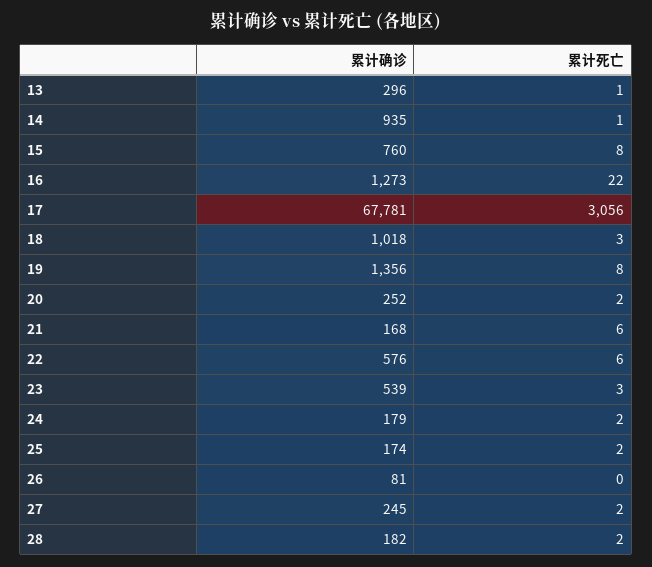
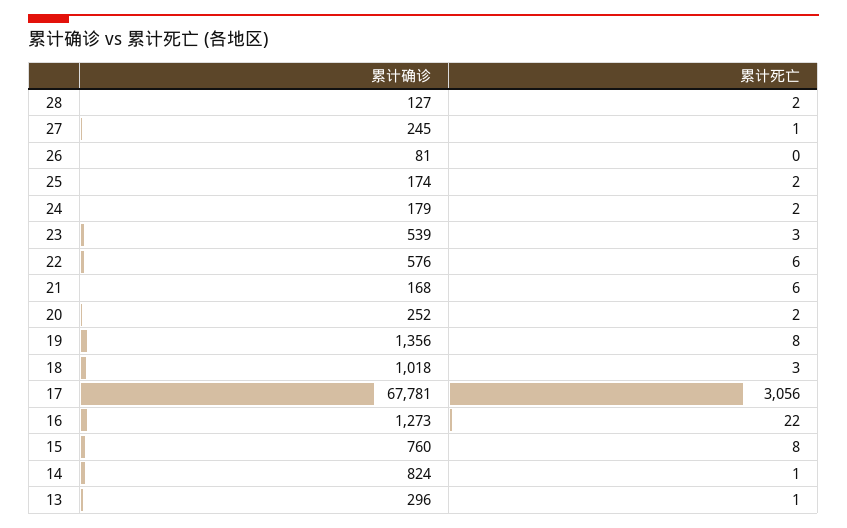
  {
    "累计确诊": {
      "13": 296,
-     "14": 935,
+     "14": 824,
      "15": 760,
      "16": 1273,
      "17": 67781,
      "18": 1018,
      "19": 1356,
      "20": 252,
      "21": 168,
      "22": 576,
      "23": 539,
      "24": 179,
      "25": 174,
      "26": 81,
      "27": 245,
-     "28": 182
+     "28": 127
    },
    "累计死亡": {
      "13": 1,
      "14": 1,
      "15": 8,
      "16": 22,
      "17": 3056,
      "18": 3,
      "19": 8,
      "20": 2,
      "21": 6,
      "22": 6,
      "23": 3,
      "24": 2,
      "25": 2,
      "26": 0,
-     "27": 2,
+     "27": 1,
      "28": 2
    }
  }

